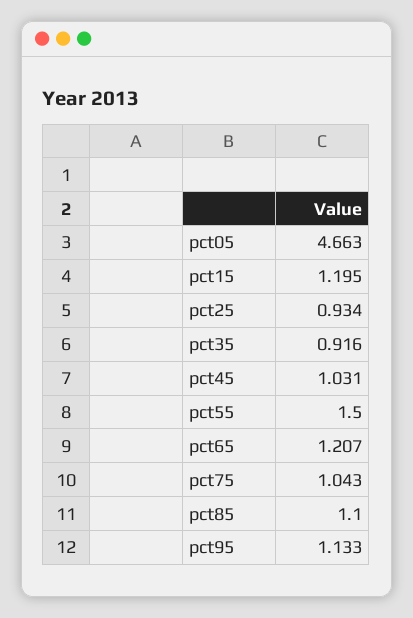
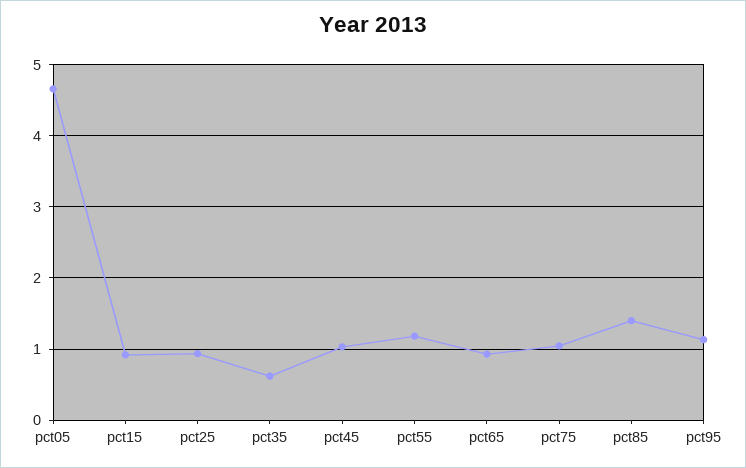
  {
    "pct05": 4.663,
-   "pct15": 1.195,
+   "pct15": 0.9,
    "pct25": 0.934,
-   "pct35": 0.916,
+   "pct35": 0.6,
    "pct45": 1.031,
-   "pct55": 1.5,
+   "pct55": 1.2,
-   "pct65": 1.207,
+   "pct65": 0.9,
    "pct75": 1.043,
-   "pct85": 1.1,
+   "pct85": 1.4,
    "pct95": 1.133
  }

